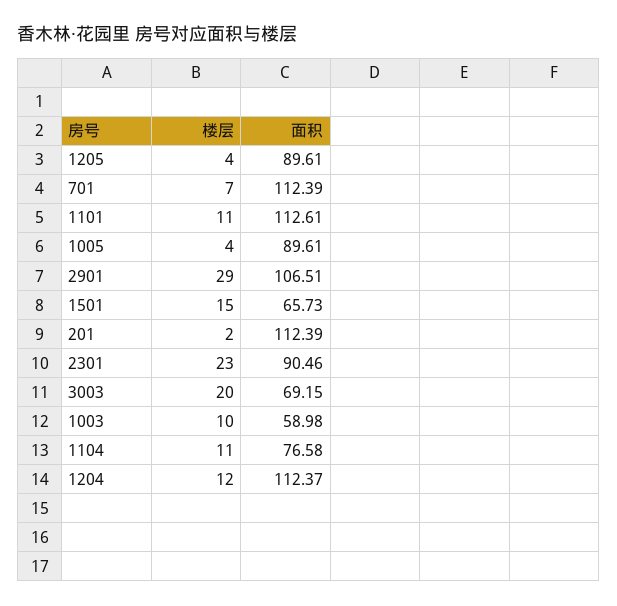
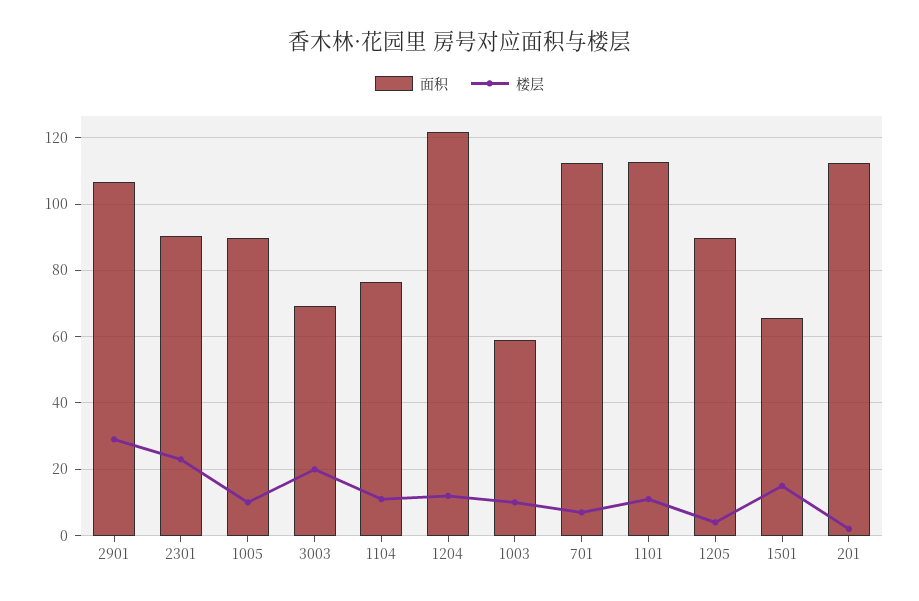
  {
    "楼层": {
      "1205": 4,
      "701": 7,
      "1101": 11,
-     "1005": 4,
+     "1005": 10,
      "2901": 29,
      "1501": 15,
      "201": 2,
      "2301": 23,
      "3003": 20,
      "1003": 10,
      "1104": 11,
      "1204": 12
    },
    "面积": {
      "1205": 89.61,
      "701": 112.39,
      "1101": 112.61,
      "1005": 89.61,
      "2901": 106.51,
      "1501": 65.73,
      "201": 112.39,
      "2301": 90.46,
      "3003": 69.15,
      "1003": 58.98,
      "1104": 76.58,
-     "1204": 112.37
+     "1204": 122
    }
  }

